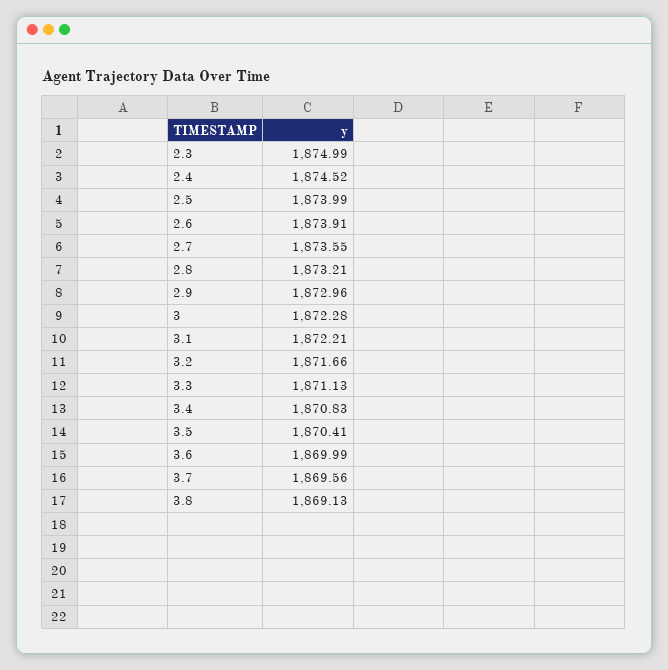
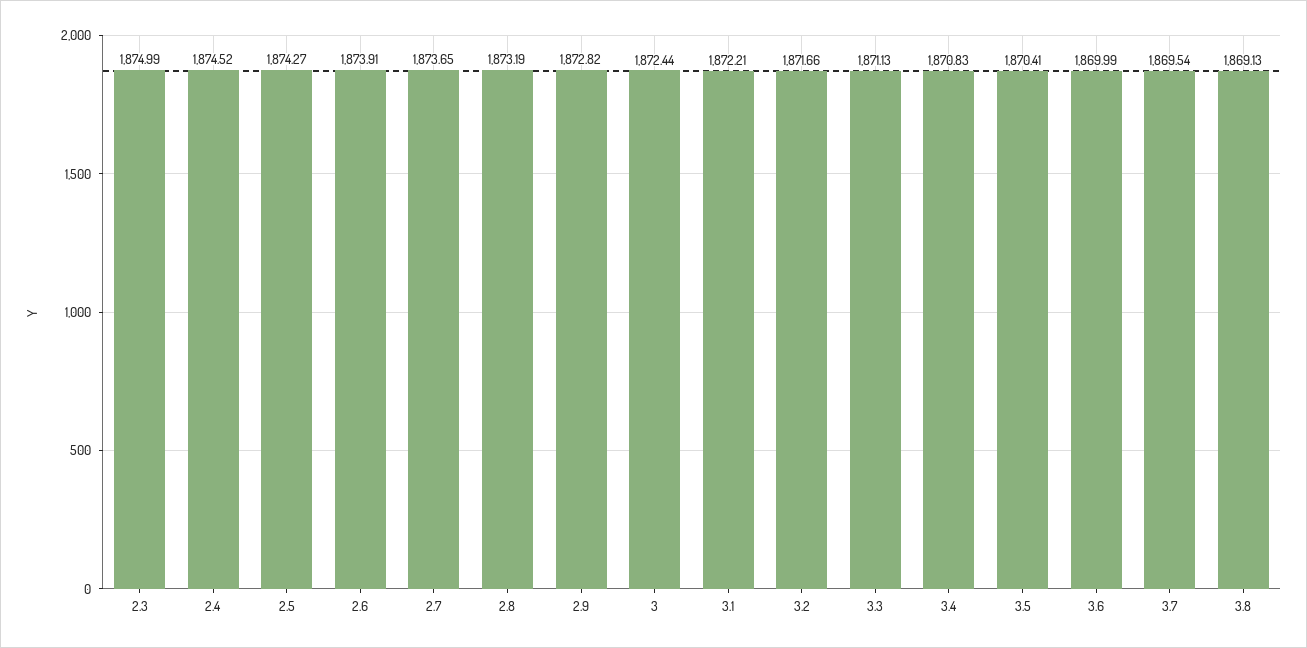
  {
    "2.3": 1874.99,
    "2.4": 1874.52,
-   "2.5": 1873.99,
+   "2.5": 1874.27,
    "2.6": 1873.91,
-   "2.7": 1873.55,
+   "2.7": 1873.65,
-   "2.8": 1873.21,
+   "2.8": 1873.19,
-   "2.9": 1872.96,
+   "2.9": 1872.82,
-   "3": 1872.28,
+   "3": 1872.44,
    "3.1": 1872.21,
    "3.2": 1871.66,
    "3.3": 1871.13,
    "3.4": 1870.83,
    "3.5": 1870.41,
    "3.6": 1869.99,
-   "3.7": 1869.56,
+   "3.7": 1869.54,
    "3.8": 1869.13
  }

